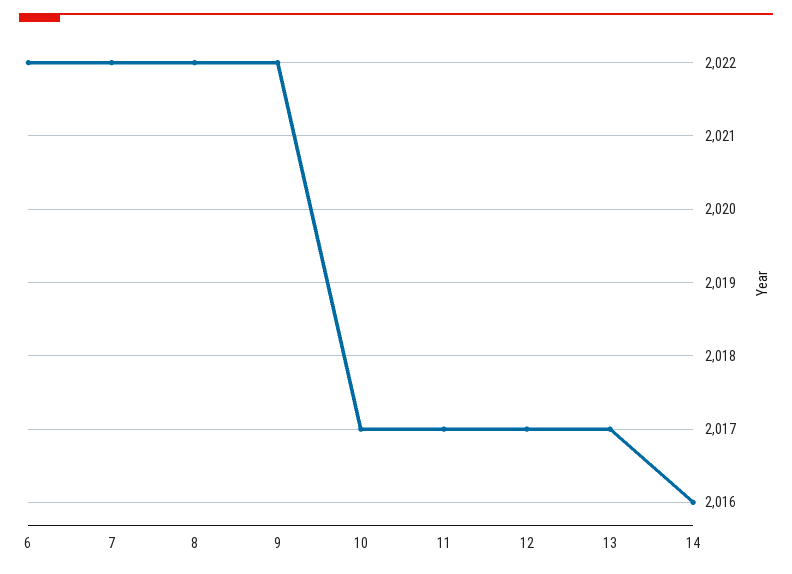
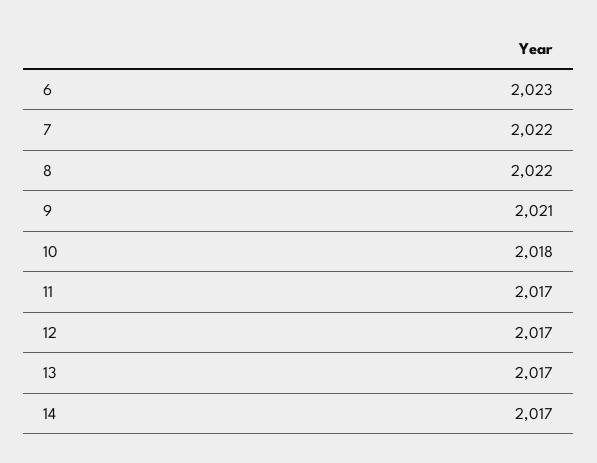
  {
-   "6": 2022,
+   "6": 2023,
    "7": 2022,
    "8": 2022,
-   "9": 2022,
+   "9": 2021,
-   "10": 2017,
+   "10": 2018,
    "11": 2017,
    "12": 2017,
    "13": 2017,
-   "14": 2016
+   "14": 2017
  }

